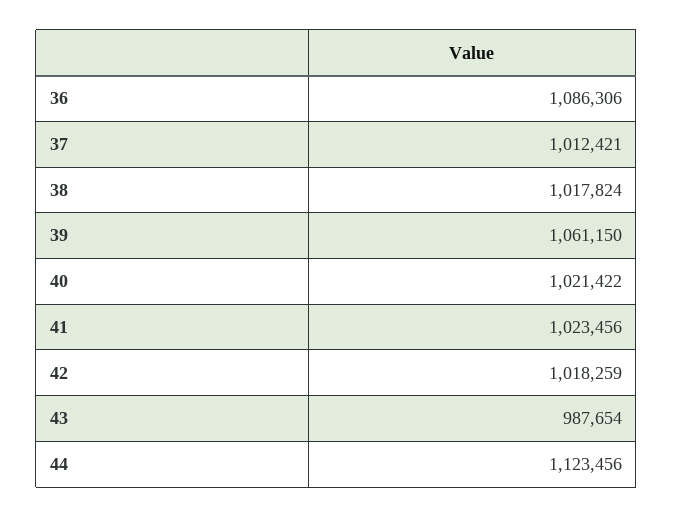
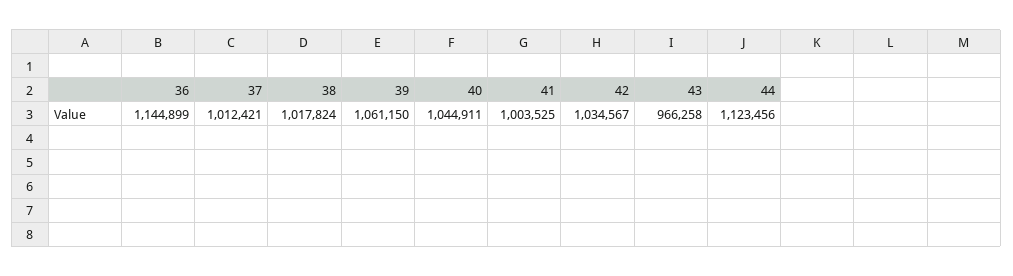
  {
-   "36": 1086306,
+   "36": 1144899,
    "37": 1012421,
    "38": 1017824,
    "39": 1061150,
-   "40": 1021422,
+   "40": 1044911,
-   "41": 1023456,
+   "41": 1003525,
-   "42": 1018259,
+   "42": 1034567,
-   "43": 987654,
+   "43": 966258,
    "44": 1123456
  }

